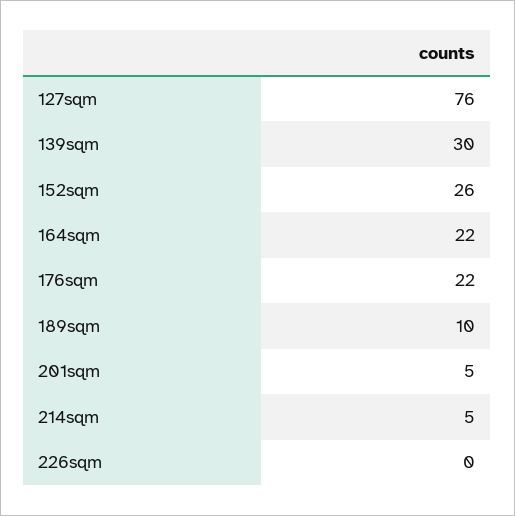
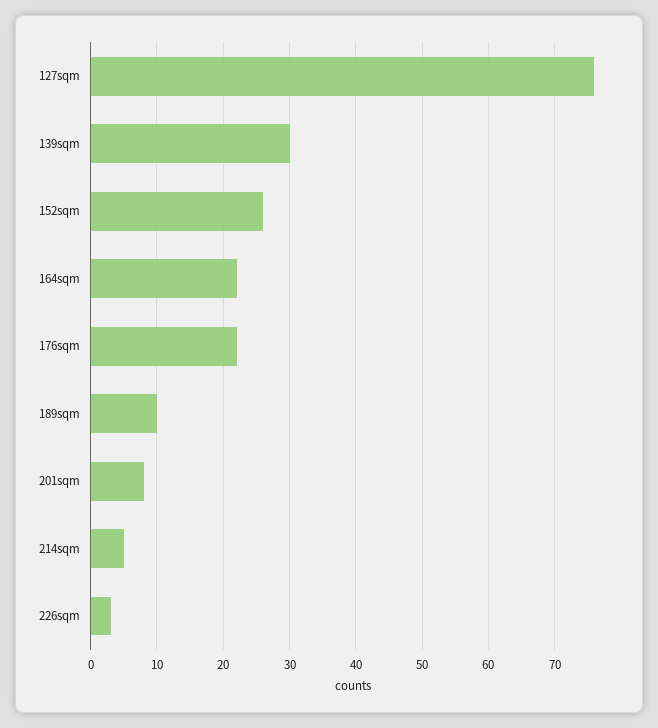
  {
    "127sqm": 76,
    "139sqm": 30,
    "152sqm": 26,
    "164sqm": 22,
    "176sqm": 22,
    "189sqm": 10,
-   "201sqm": 5,
+   "201sqm": 8,
    "214sqm": 5,
-   "226sqm": 0
+   "226sqm": 3
  }

